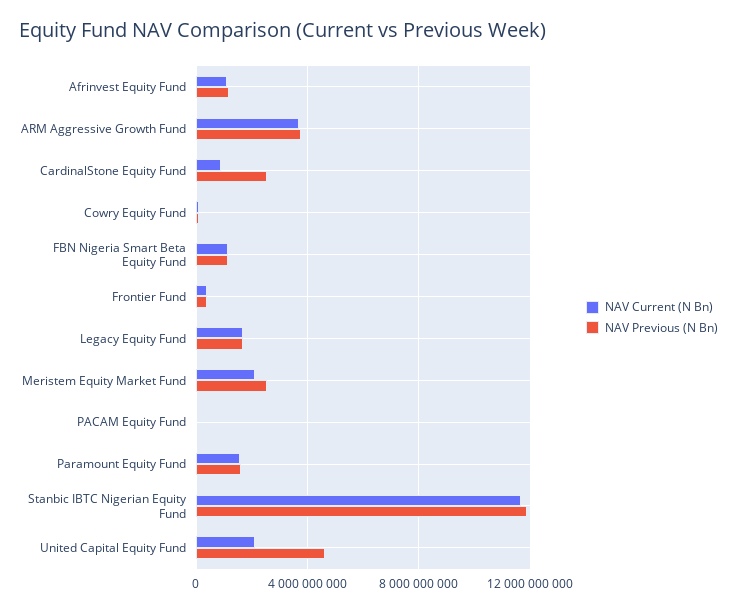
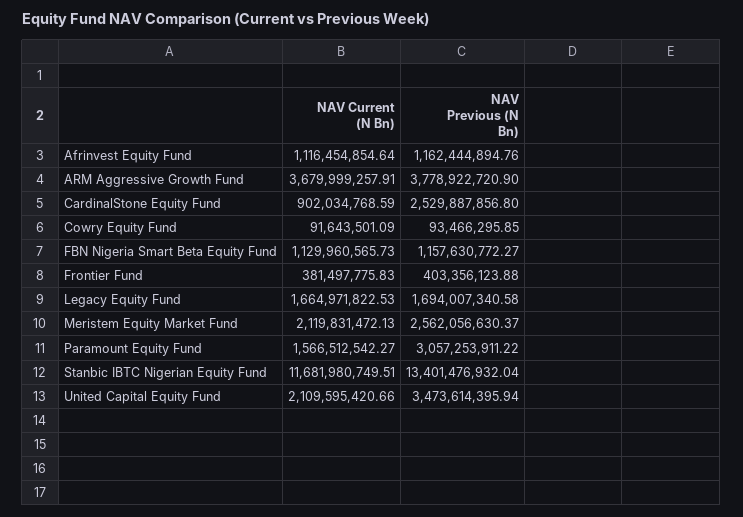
  {
    "NAV Current (N Bn)": {
      "Afrinvest Equity Fund": 1116454854.64,
      "ARM Aggressive Growth Fund": 3679999257.91,
      "CardinalStone Equity Fund": 902034768.59,
      "Cowry Equity Fund": 91643501.09,
      "FBN Nigeria Smart Beta Equity Fund": 1129960565.73,
      "Frontier Fund": 381497775.83,
      "Legacy Equity Fund": 1664971822.53,
      "Meristem Equity Market Fund": 2119831472.13,
-     "PACAM Equity Fund": 0,
      "Paramount Equity Fund": 1566512542.27,
      "Stanbic IBTC Nigerian Equity Fund": 11681980749.51,
      "United Capital Equity Fund": 2109595420.66
    },
    "NAV Previous (N Bn)": {
      "Afrinvest Equity Fund": 1162444894.76,
      "ARM Aggressive Growth Fund": 3778922720.9,
      "CardinalStone Equity Fund": 2529887856.8,
      "Cowry Equity Fund": 93466295.85,
      "FBN Nigeria Smart Beta Equity Fund": 1157630772.27,
      "Frontier Fund": 403356123.88,
      "Legacy Equity Fund": 1694007340.58,
      "Meristem Equity Market Fund": 2562056630.37,
-     "PACAM Equity Fund": 0,
-     "Paramount Equity Fund": 1500000000,
+     "Paramount Equity Fund": 3057253911.22,
-     "Stanbic IBTC Nigerian Equity Fund": 12000000000,
+     "Stanbic IBTC Nigerian Equity Fund": 13401476932.04,
-     "United Capital Equity Fund": 4500000000
+     "United Capital Equity Fund": 3473614395.94
    }
  }

